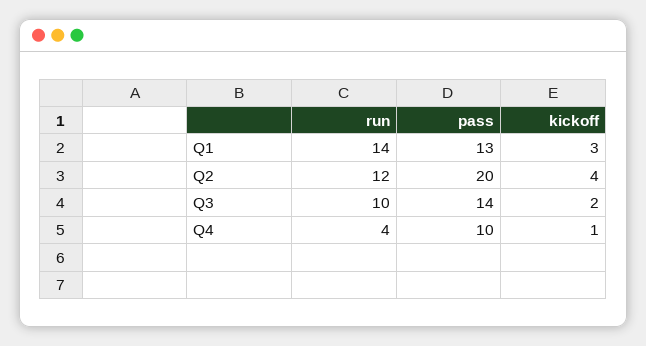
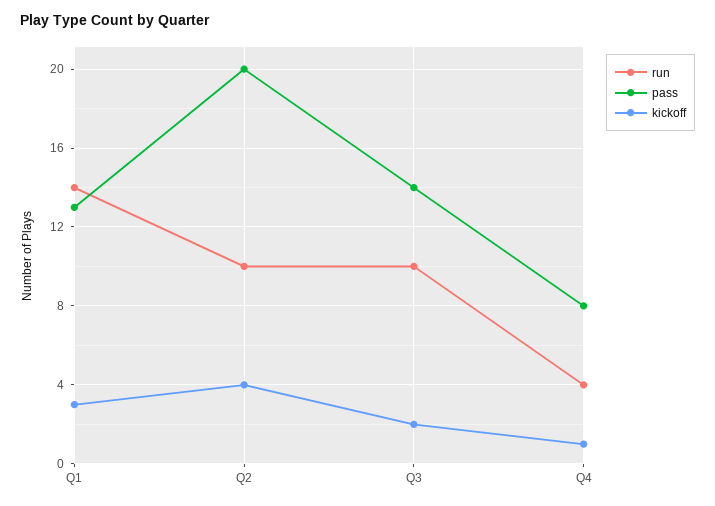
  {
    "run": {
      "Q1": 14,
-     "Q2": 12,
+     "Q2": 10,
      "Q3": 10,
      "Q4": 4
    },
    "pass": {
      "Q1": 13,
      "Q2": 20,
      "Q3": 14,
-     "Q4": 10
+     "Q4": 8
    },
    "kickoff": {
      "Q1": 3,
      "Q2": 4,
      "Q3": 2,
      "Q4": 1
    }
  }

